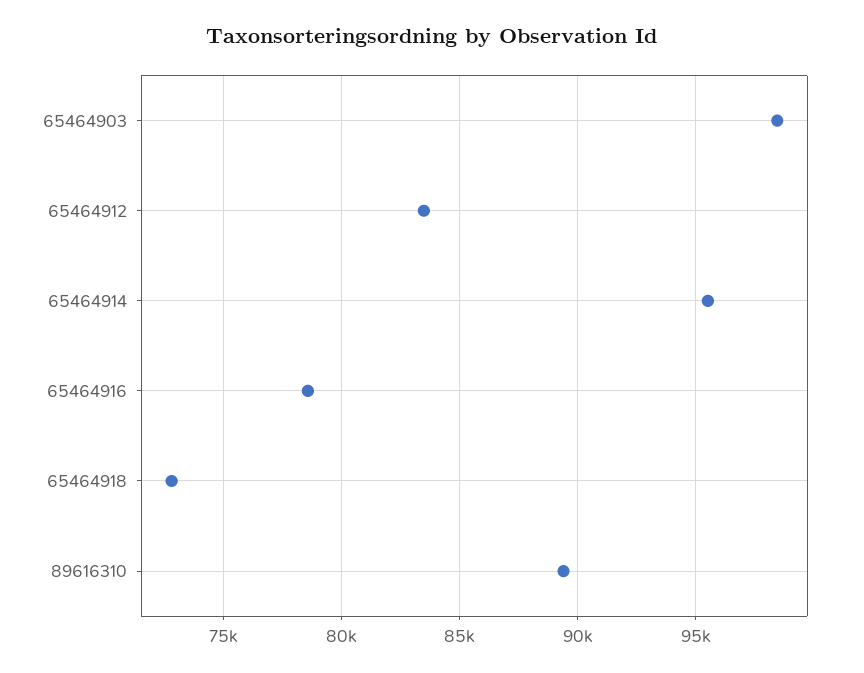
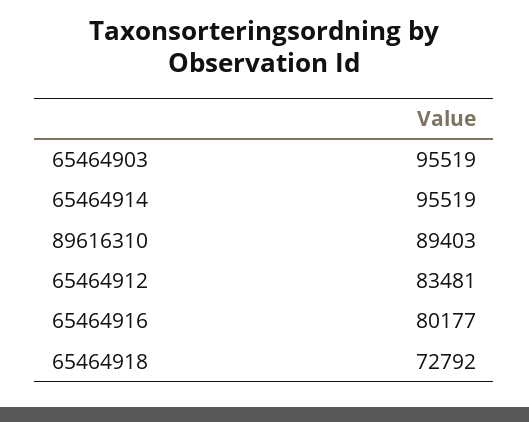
  {
-   "65464903": 98500,
+   "65464903": 95519,
    "65464912": 83481,
    "65464914": 95519,
-   "65464916": 78500,
+   "65464916": 80177,
    "65464918": 72792,
    "89616310": 89403
  }

